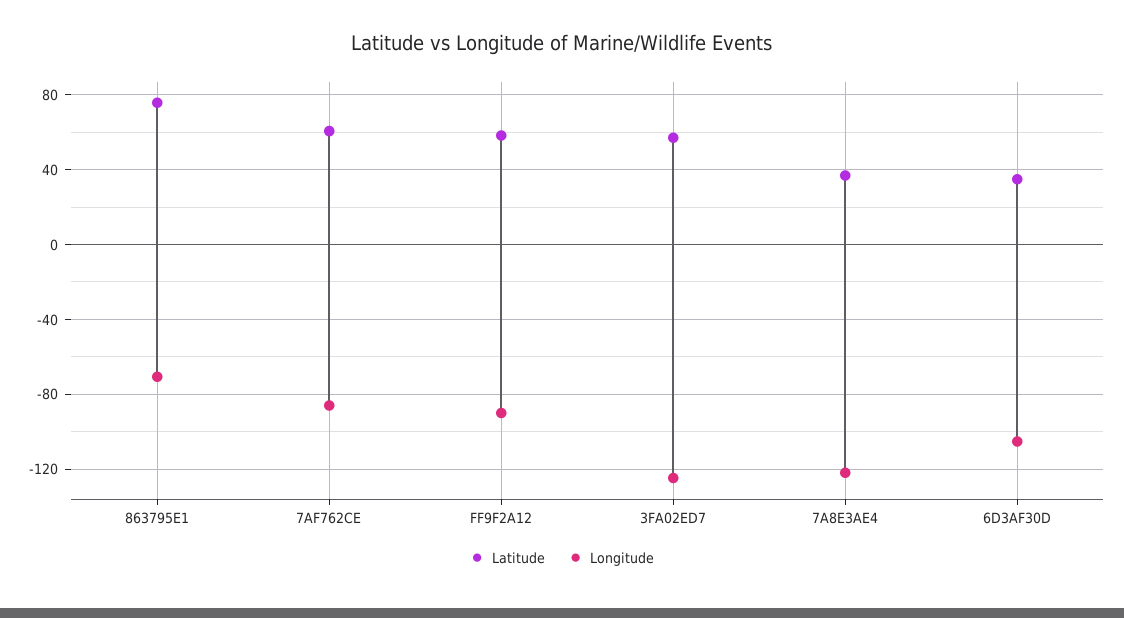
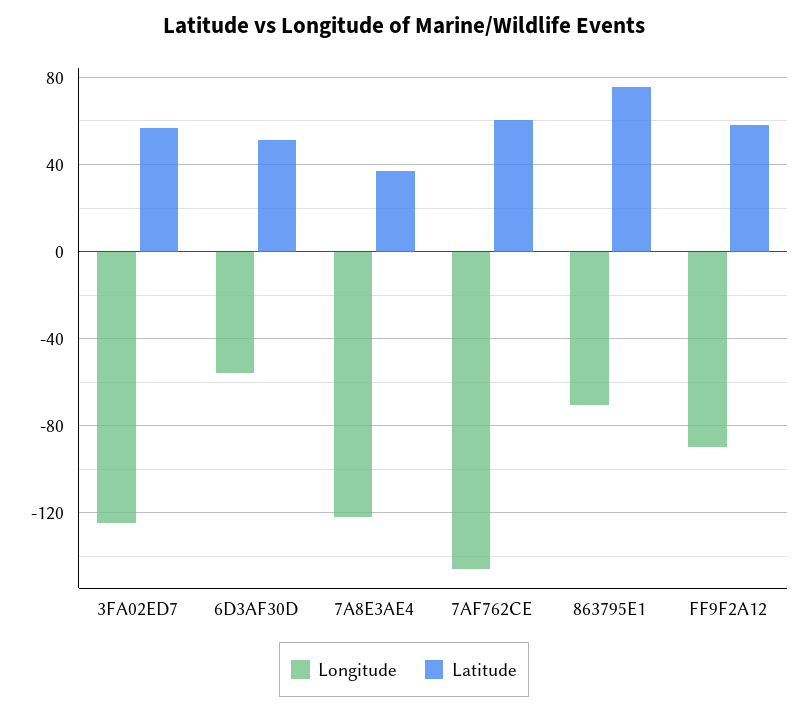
  {
    "Latitude": {
      "863795E1": 75,
      "7AF762CE": 60,
      "FF9F2A12": 60,
      "3FA02ED7": 55,
      "7A8E3AE4": 35,
-     "6D3AF30D": 35
+     "6D3AF30D": 50
    },
    "Longitude": {
      "863795E1": -70,
-     "7AF762CE": -85,
+     "7AF762CE": -145,
      "FF9F2A12": -90,
      "3FA02ED7": -125,
      "7A8E3AE4": -120,
-     "6D3AF30D": -105
+     "6D3AF30D": -55
    }
  }

